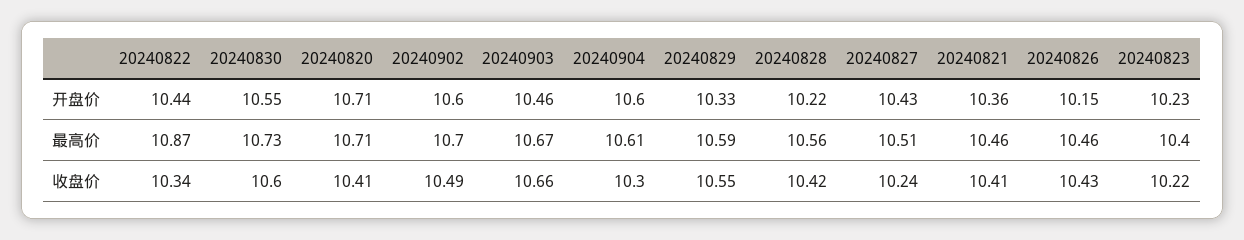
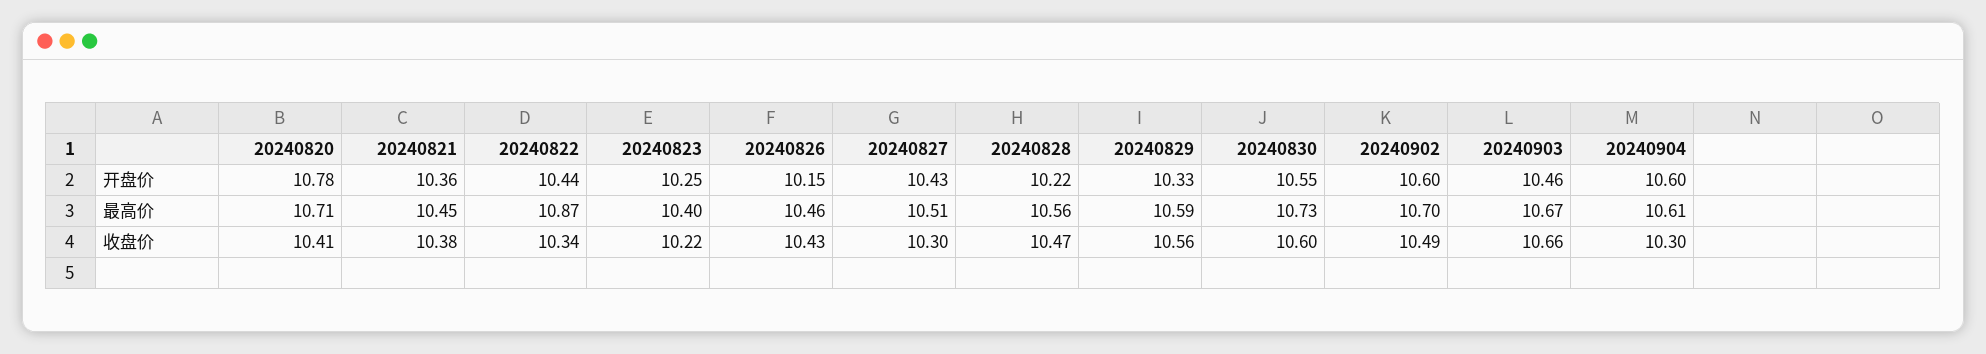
  {
    "20240822": {
      "开盘价": 10.44,
      "最高价": 10.87,
      "收盘价": 10.34
    },
    "20240830": {
      "开盘价": 10.55,
      "最高价": 10.73,
      "收盘价": 10.6
    },
    "20240820": {
-     "开盘价": 10.71,
+     "开盘价": 10.78,
      "最高价": 10.71,
      "收盘价": 10.41
    },
    "20240902": {
      "开盘价": 10.6,
      "最高价": 10.7,
      "收盘价": 10.49
    },
    "20240903": {
      "开盘价": 10.46,
      "最高价": 10.67,
      "收盘价": 10.66
    },
    "20240904": {
      "开盘价": 10.6,
      "最高价": 10.61,
      "收盘价": 10.3
    },
    "20240829": {
      "开盘价": 10.33,
      "最高价": 10.59,
-     "收盘价": 10.55
+     "收盘价": 10.56
    },
    "20240828": {
      "开盘价": 10.22,
      "最高价": 10.56,
-     "收盘价": 10.42
+     "收盘价": 10.47
    },
    "20240827": {
      "开盘价": 10.43,
      "最高价": 10.51,
-     "收盘价": 10.24
+     "收盘价": 10.3
    },
    "20240821": {
      "开盘价": 10.36,
-     "最高价": 10.46,
+     "最高价": 10.45,
-     "收盘价": 10.41
+     "收盘价": 10.38
    },
    "20240826": {
      "开盘价": 10.15,
      "最高价": 10.46,
      "收盘价": 10.43
    },
    "20240823": {
-     "开盘价": 10.23,
+     "开盘价": 10.25,
      "最高价": 10.4,
      "收盘价": 10.22
    }
  }

